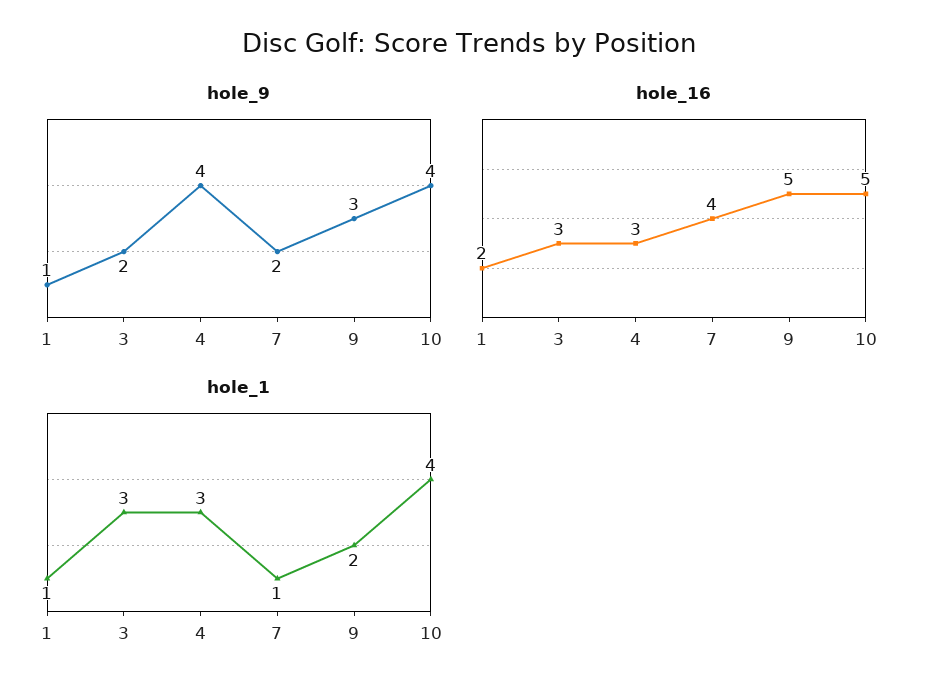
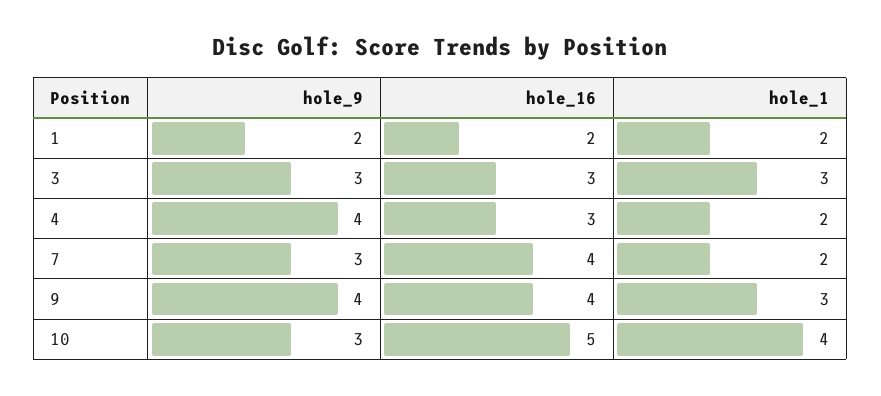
  {
    "hole_9": {
-     "1": 1,
+     "1": 2,
-     "3": 2,
+     "3": 3,
      "4": 4,
-     "7": 2,
+     "7": 3,
-     "9": 3,
+     "9": 4,
-     "10": 4
+     "10": 3
    },
    "hole_16": {
      "1": 2,
      "3": 3,
      "4": 3,
      "7": 4,
-     "9": 5,
+     "9": 4,
      "10": 5
    },
    "hole_1": {
-     "1": 1,
+     "1": 2,
      "3": 3,
-     "4": 3,
+     "4": 2,
-     "7": 1,
+     "7": 2,
-     "9": 2,
+     "9": 3,
      "10": 4
    }
  }

